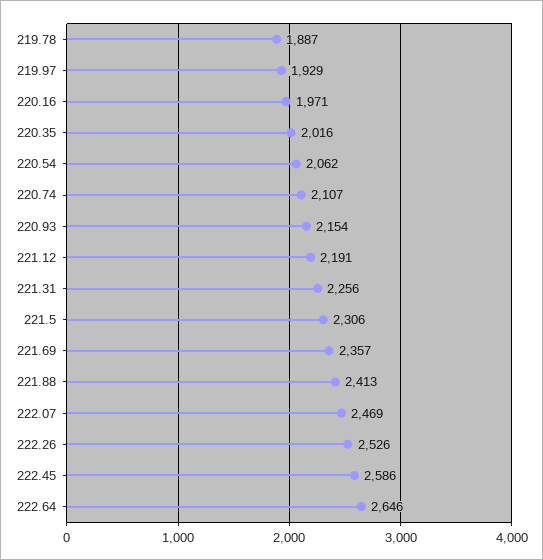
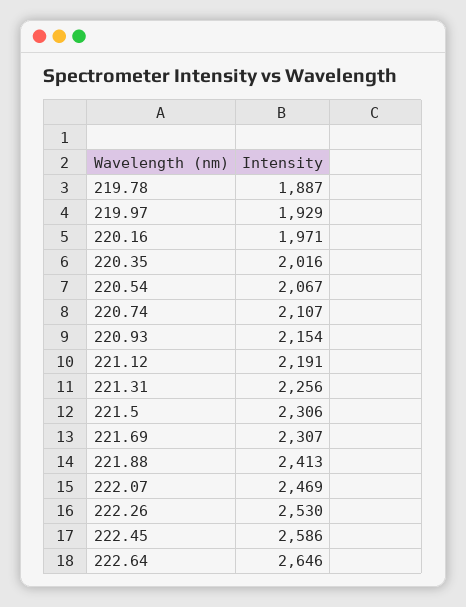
  {
    "219.78": 1887,
    "219.97": 1929,
    "220.16": 1971,
    "220.35": 2016,
-   "220.54": 2062,
+   "220.54": 2067,
    "220.74": 2107,
    "220.93": 2154,
    "221.12": 2191,
    "221.31": 2256,
    "221.5": 2306,
-   "221.69": 2357,
+   "221.69": 2307,
    "221.88": 2413,
    "222.07": 2469,
-   "222.26": 2526,
+   "222.26": 2530,
    "222.45": 2586,
    "222.64": 2646
  }

